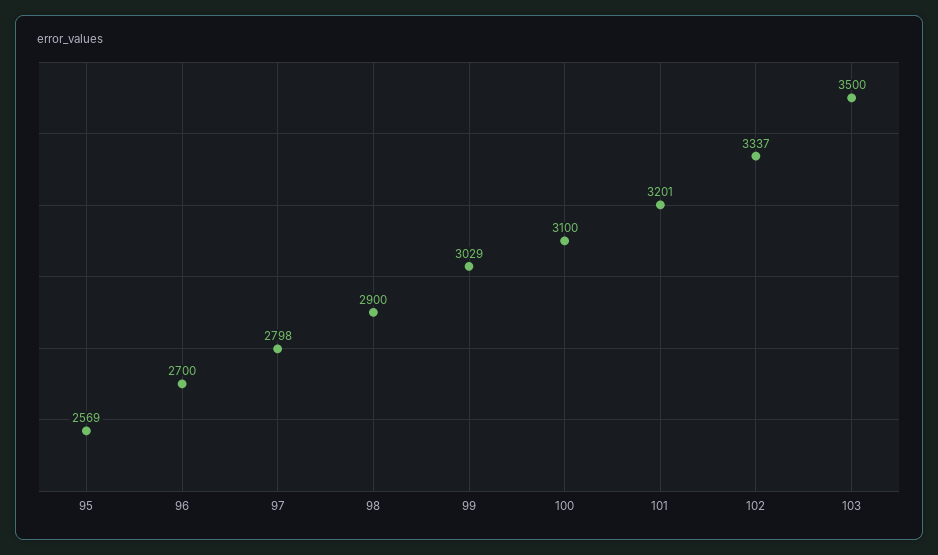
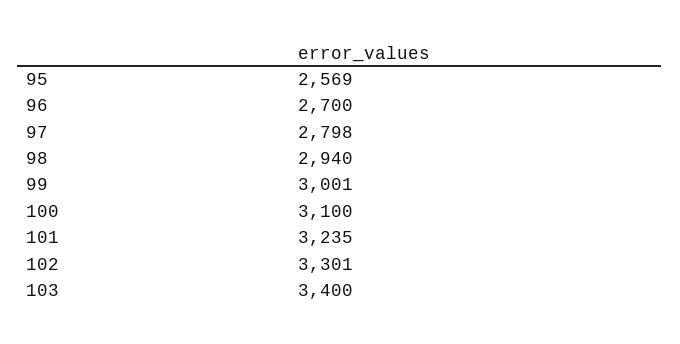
  {
    "95": 2569,
    "96": 2700,
    "97": 2798,
-   "98": 2900,
+   "98": 2940,
-   "99": 3029,
+   "99": 3001,
    "100": 3100,
-   "101": 3201,
+   "101": 3235,
-   "102": 3337,
+   "102": 3301,
-   "103": 3500
+   "103": 3400
  }

